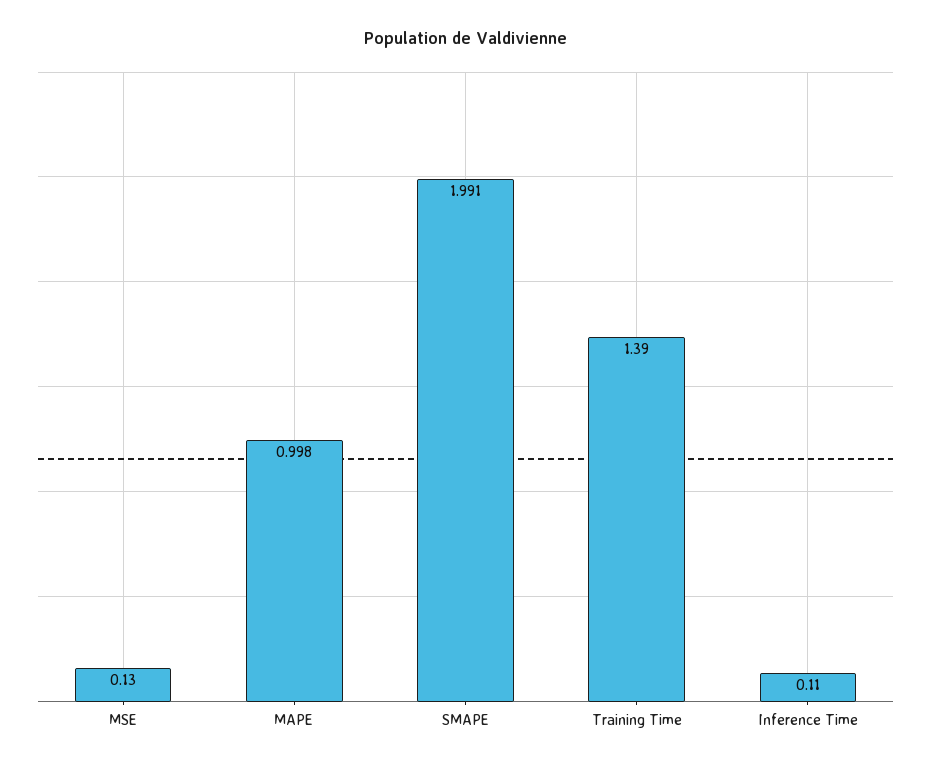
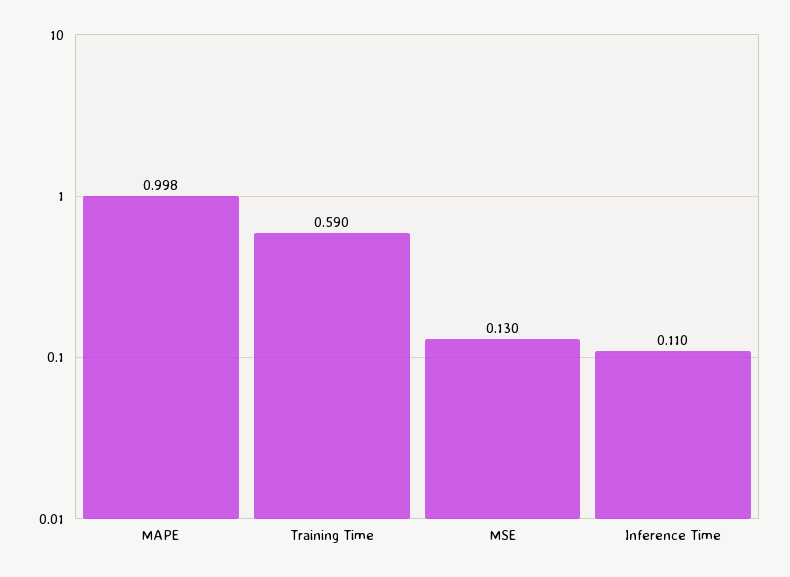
  {
    "MSE": 0.13,
    "MAPE": 0.998,
-   "SMAPE": 1.991,
-   "Training Time": 1.39,
+   "Training Time": 0.59,
    "Inference Time": 0.11
  }

